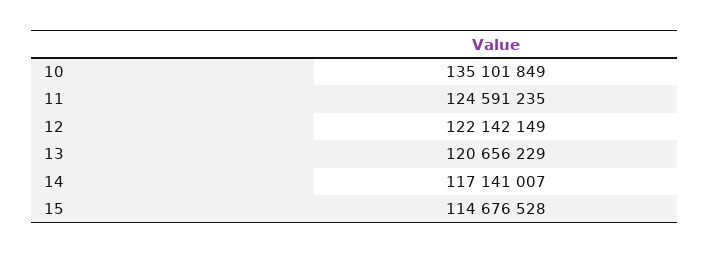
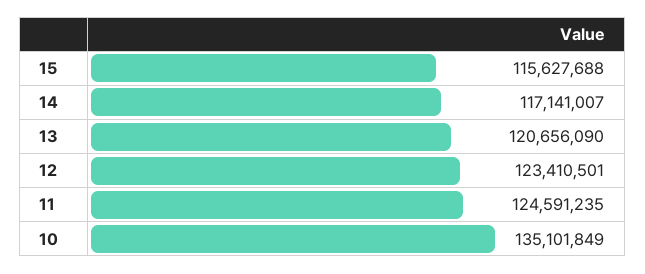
  {
    "10": 135101849,
    "11": 124591235,
-   "12": 122142149,
+   "12": 123410501,
-   "13": 120656229,
+   "13": 120656090,
    "14": 117141007,
-   "15": 114676528
+   "15": 115627688
  }

